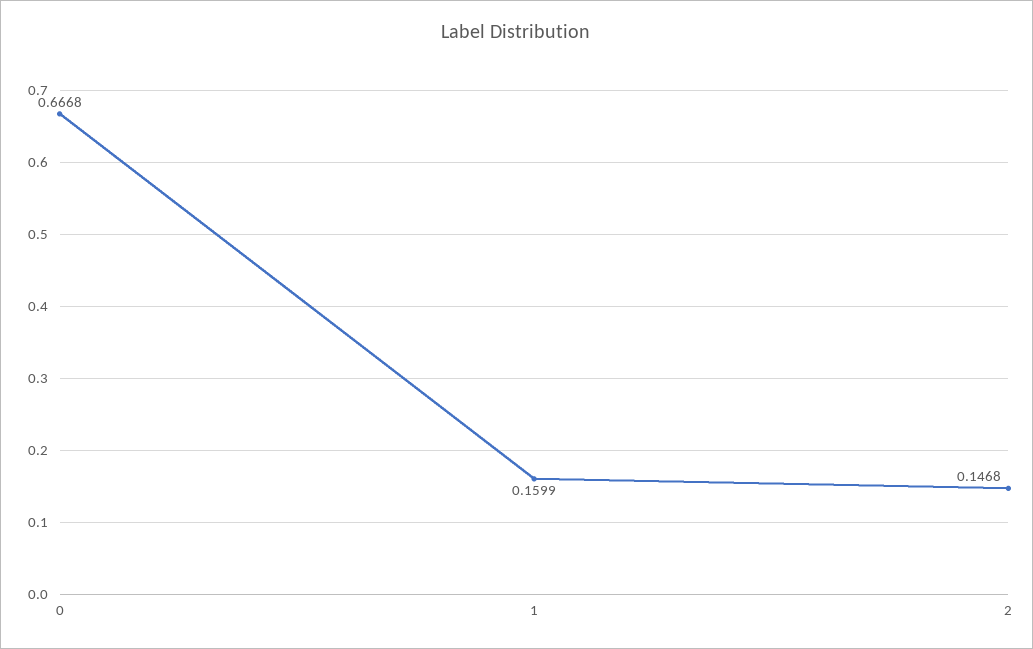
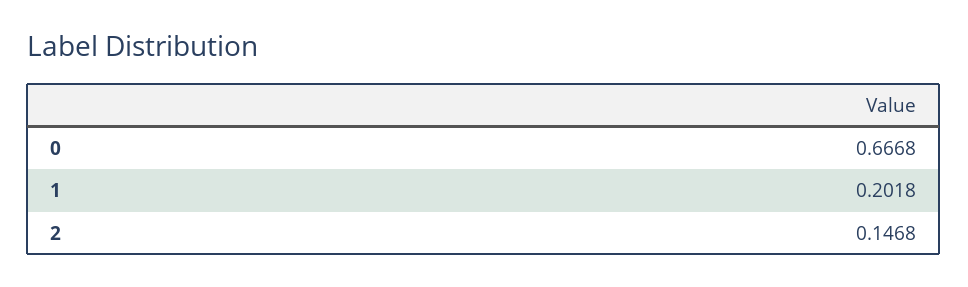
  {
    "0": 0.6668,
-   "1": 0.1599,
+   "1": 0.2018,
    "2": 0.1468
  }

